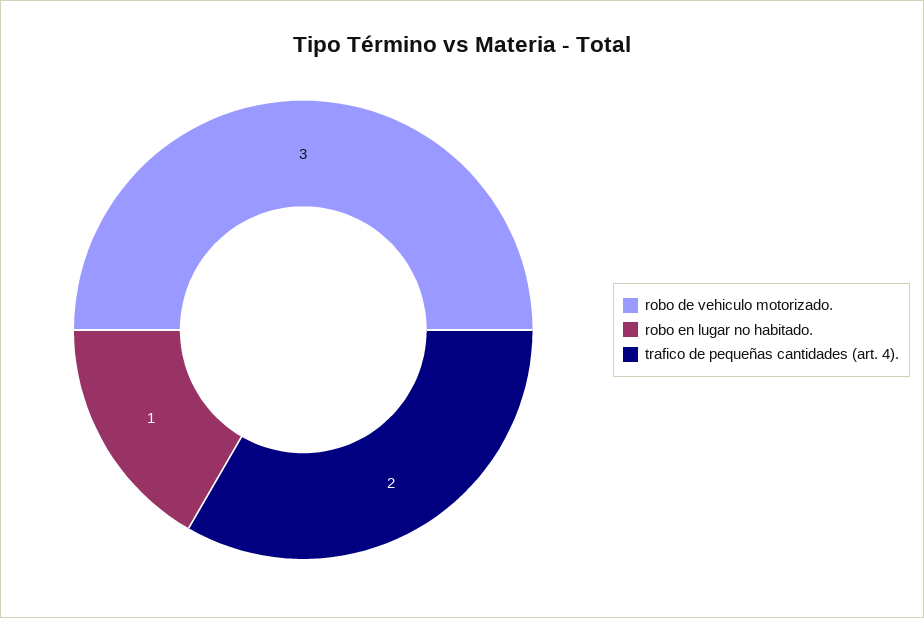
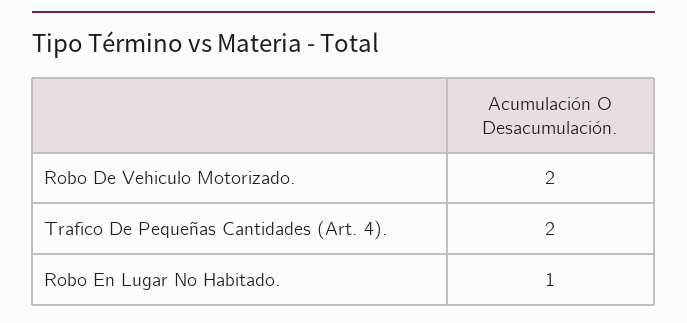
  {
-   "robo de vehiculo motorizado.": 3,
+   "robo de vehiculo motorizado.": 2,
    "robo en lugar no habitado.": 1,
    "trafico de pequeñas cantidades (art. 4).": 2
  }

